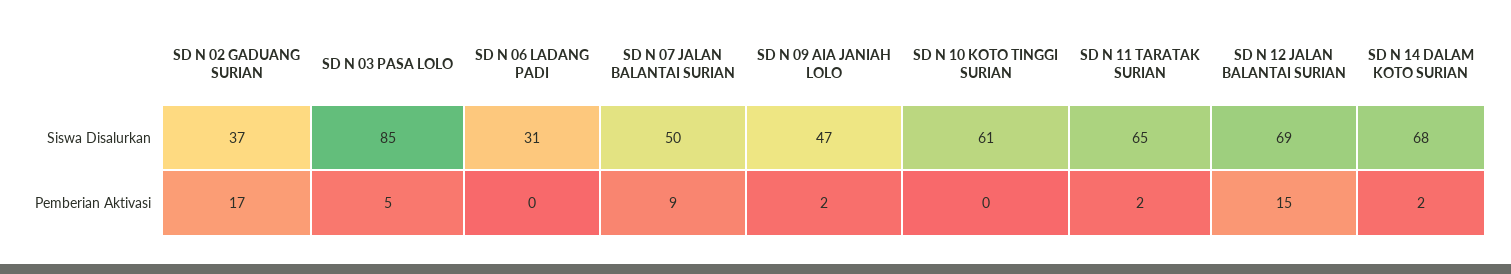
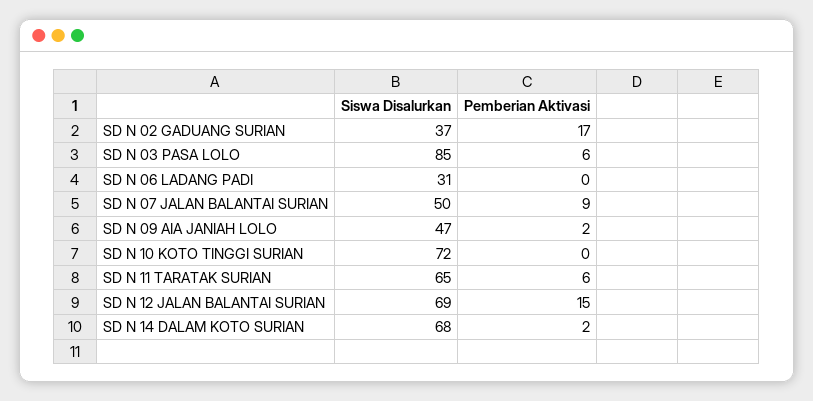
  {
    "SD N 02 GADUANG SURIAN": {
      "Siswa Disalurkan": 37,
      "Pemberian Aktivasi": 17
    },
    "SD N 03 PASA LOLO": {
      "Siswa Disalurkan": 85,
-     "Pemberian Aktivasi": 5
+     "Pemberian Aktivasi": 6
    },
    "SD N 06 LADANG PADI": {
      "Siswa Disalurkan": 31,
      "Pemberian Aktivasi": 0
    },
    "SD N 07 JALAN BALANTAI SURIAN": {
      "Siswa Disalurkan": 50,
      "Pemberian Aktivasi": 9
    },
    "SD N 09 AIA JANIAH LOLO": {
      "Siswa Disalurkan": 47,
      "Pemberian Aktivasi": 2
    },
    "SD N 10 KOTO TINGGI SURIAN": {
-     "Siswa Disalurkan": 61,
+     "Siswa Disalurkan": 72,
      "Pemberian Aktivasi": 0
    },
    "SD N 11 TARATAK SURIAN": {
      "Siswa Disalurkan": 65,
-     "Pemberian Aktivasi": 2
+     "Pemberian Aktivasi": 6
    },
    "SD N 12 JALAN BALANTAI SURIAN": {
      "Siswa Disalurkan": 69,
      "Pemberian Aktivasi": 15
    },
    "SD N 14 DALAM KOTO SURIAN": {
      "Siswa Disalurkan": 68,
      "Pemberian Aktivasi": 2
    }
  }

